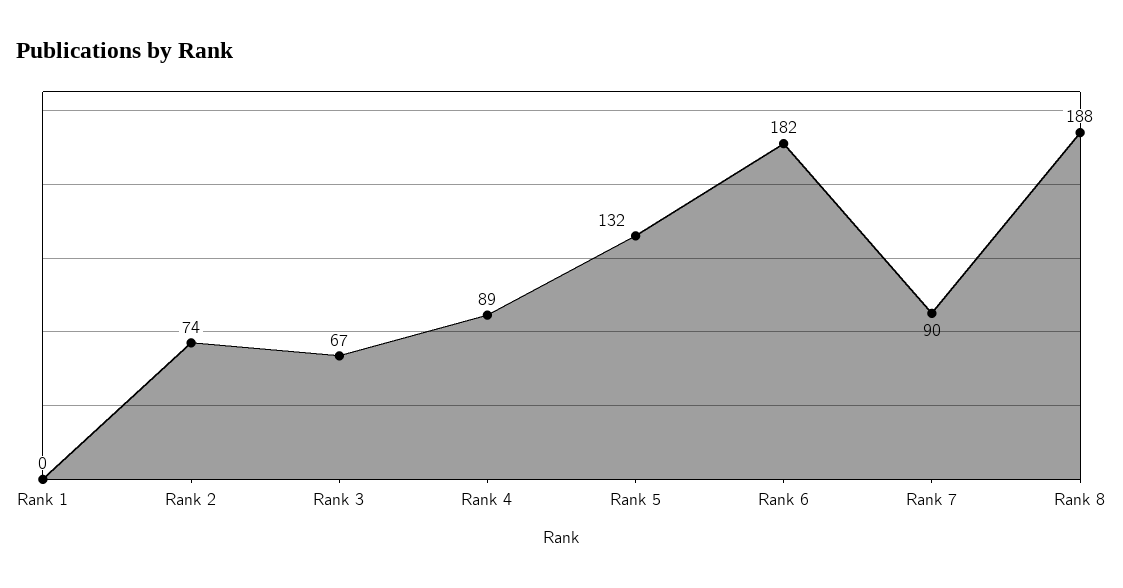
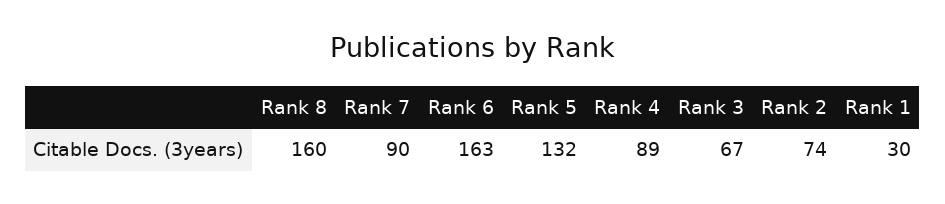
  {
-   "Rank 1": 0,
+   "Rank 1": 30,
    "Rank 2": 74,
    "Rank 3": 67,
    "Rank 4": 89,
    "Rank 5": 132,
-   "Rank 6": 182,
+   "Rank 6": 163,
    "Rank 7": 90,
-   "Rank 8": 188
+   "Rank 8": 160
  }

